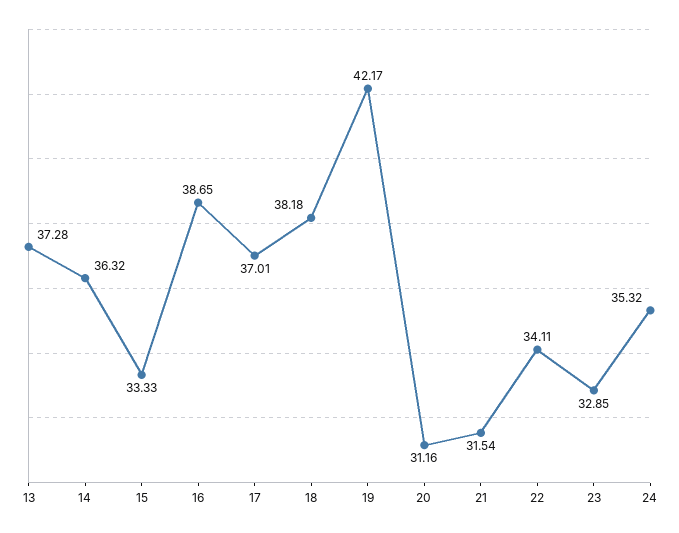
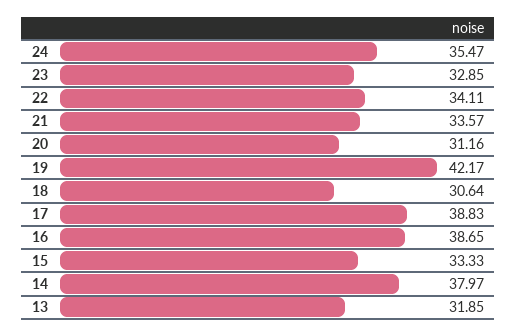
  {
-   "13": 37.28,
+   "13": 31.85,
-   "14": 36.32,
+   "14": 37.97,
    "15": 33.33,
    "16": 38.65,
-   "17": 37.01,
+   "17": 38.83,
-   "18": 38.18,
+   "18": 30.64,
    "19": 42.17,
    "20": 31.16,
-   "21": 31.54,
+   "21": 33.57,
    "22": 34.11,
    "23": 32.85,
-   "24": 35.32
+   "24": 35.47
  }

